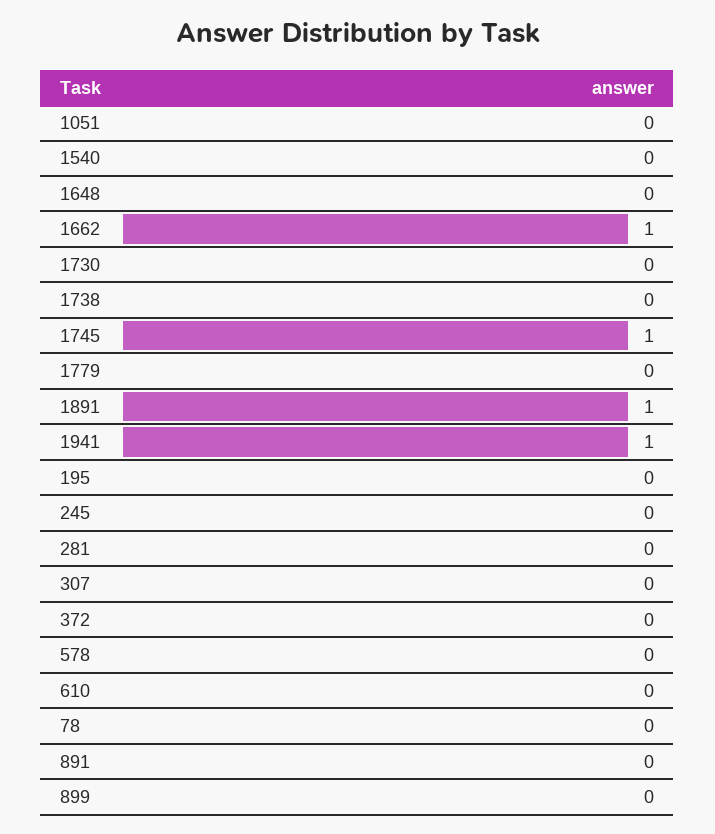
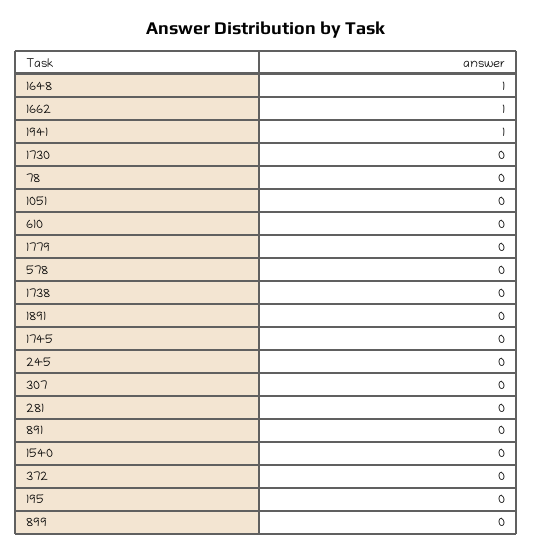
  {
    "1051": 0,
    "1540": 0,
-   "1648": 0,
+   "1648": 1,
    "1662": 1,
    "1730": 0,
    "1738": 0,
-   "1745": 1,
+   "1745": 0,
    "1779": 0,
-   "1891": 1,
+   "1891": 0,
    "1941": 1,
    "195": 0,
    "245": 0,
    "281": 0,
    "307": 0,
    "372": 0,
    "578": 0,
    "610": 0,
    "78": 0,
    "891": 0,
    "899": 0
  }

